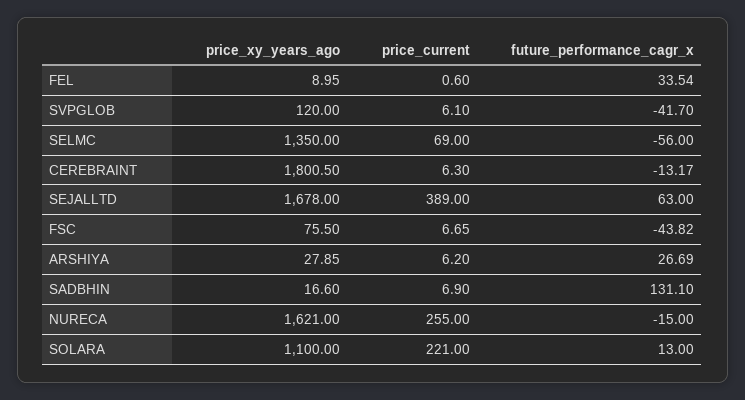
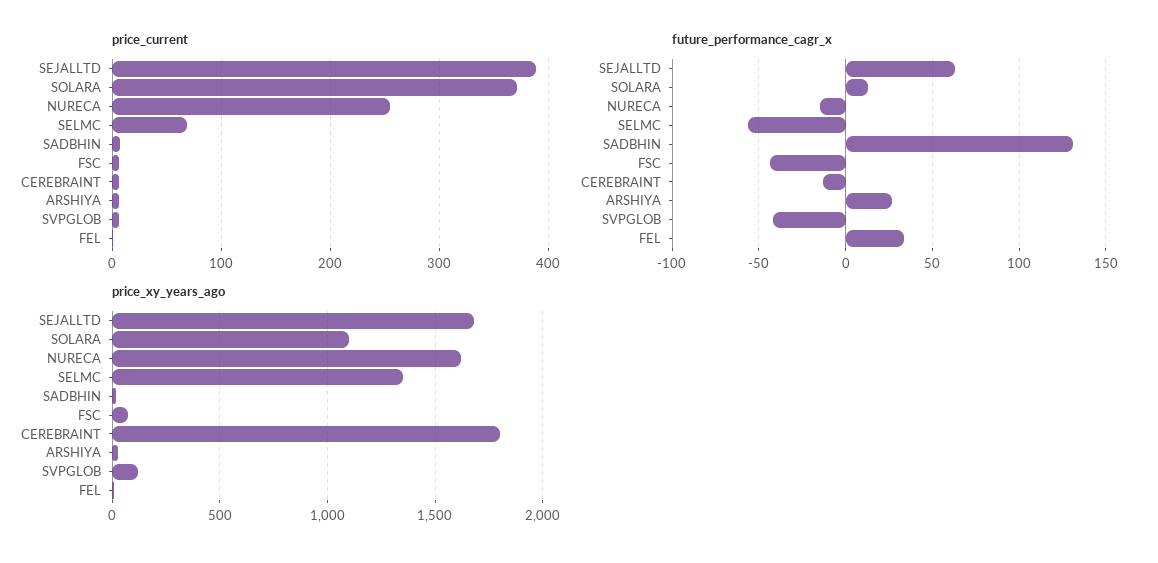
  {
    "price_xy_years_ago": {
      "FEL": 8.95,
      "SVPGLOB": 120,
      "SELMC": 1350,
      "CEREBRAINT": 1800.5,
      "SEJALLTD": 1678,
      "FSC": 75.5,
      "ARSHIYA": 27.85,
      "SADBHIN": 16.6,
      "NURECA": 1621,
      "SOLARA": 1100
    },
    "price_current": {
      "FEL": 0.6,
      "SVPGLOB": 6.1,
      "SELMC": 69,
      "CEREBRAINT": 6.3,
      "SEJALLTD": 389,
      "FSC": 6.65,
      "ARSHIYA": 6.2,
      "SADBHIN": 6.9,
      "NURECA": 255,
-     "SOLARA": 221
+     "SOLARA": 370
    },
    "future_performance_cagr_x": {
      "FEL": 33.54,
      "SVPGLOB": -41.7,
      "SELMC": -56,
      "CEREBRAINT": -13.17,
      "SEJALLTD": 63,
      "FSC": -43.82,
      "ARSHIYA": 26.69,
      "SADBHIN": 131.1,
      "NURECA": -15,
      "SOLARA": 13
    }
  }

